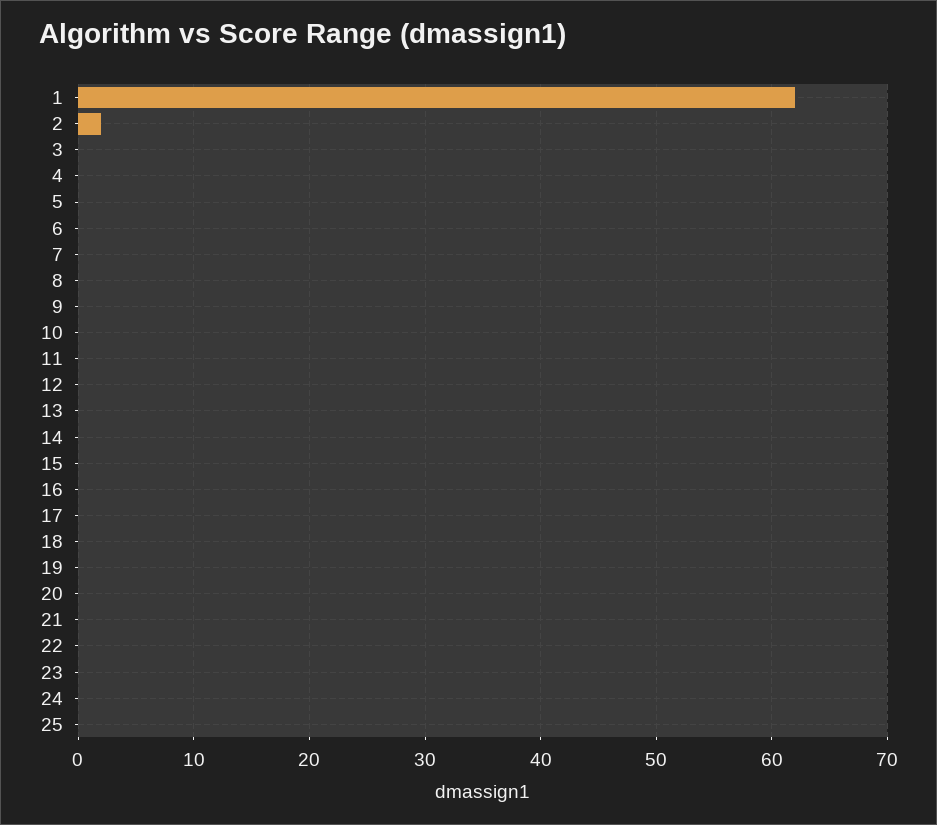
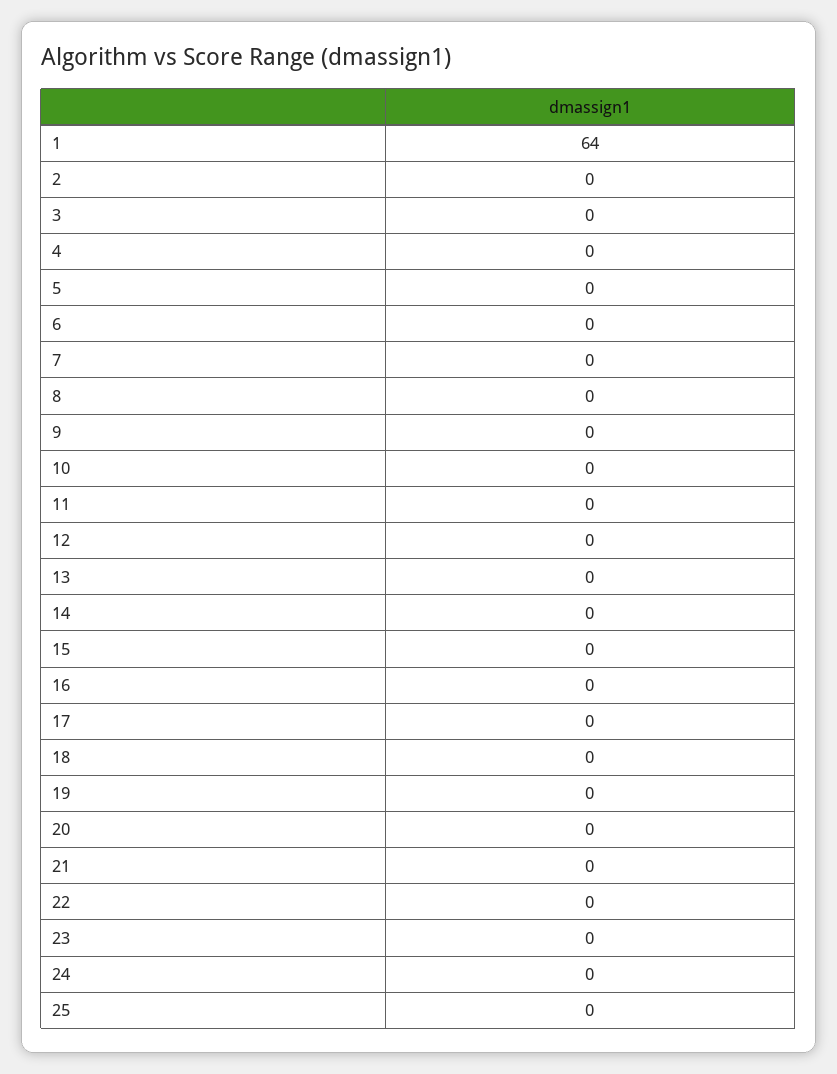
  {
-   "1": 62,
+   "1": 64,
-   "2": 2,
+   "2": 0,
    "3": 0,
    "4": 0,
    "5": 0,
    "6": 0,
    "7": 0,
    "8": 0,
    "9": 0,
    "10": 0,
    "11": 0,
    "12": 0,
    "13": 0,
    "14": 0,
    "15": 0,
    "16": 0,
    "17": 0,
    "18": 0,
    "19": 0,
    "20": 0,
    "21": 0,
    "22": 0,
    "23": 0,
    "24": 0,
    "25": 0
  }

